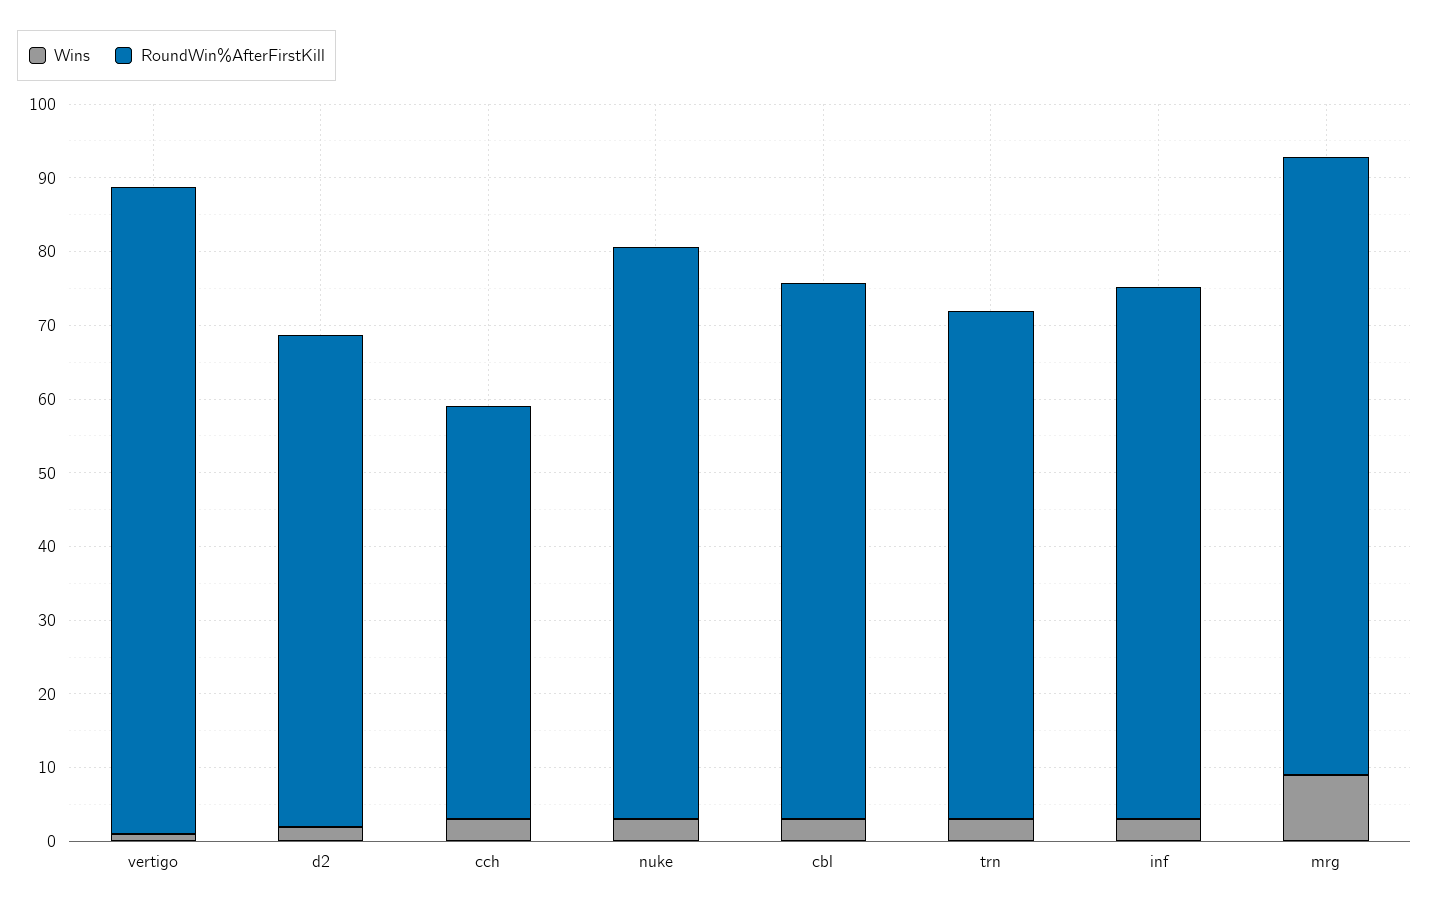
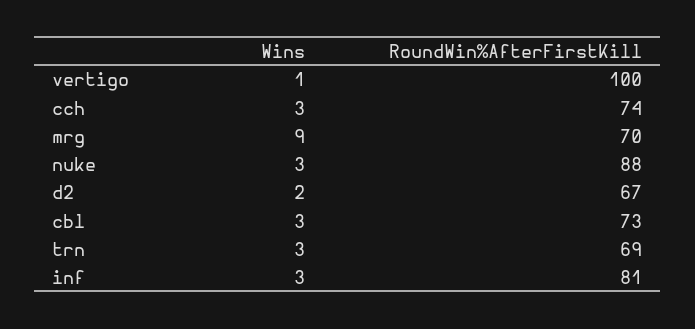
  {
    "Wins": {
      "vertigo": 1,
      "d2": 2,
      "cch": 3,
      "nuke": 3,
      "cbl": 3,
      "trn": 3,
      "inf": 3,
      "mrg": 9
    },
    "RoundWin%AfterFirstKill": {
-     "vertigo": 88,
+     "vertigo": 100,
      "d2": 67,
-     "cch": 56,
+     "cch": 74,
-     "nuke": 78,
+     "nuke": 88,
      "cbl": 73,
      "trn": 69,
-     "inf": 72,
+     "inf": 81,
-     "mrg": 84
+     "mrg": 70
    }
  }

